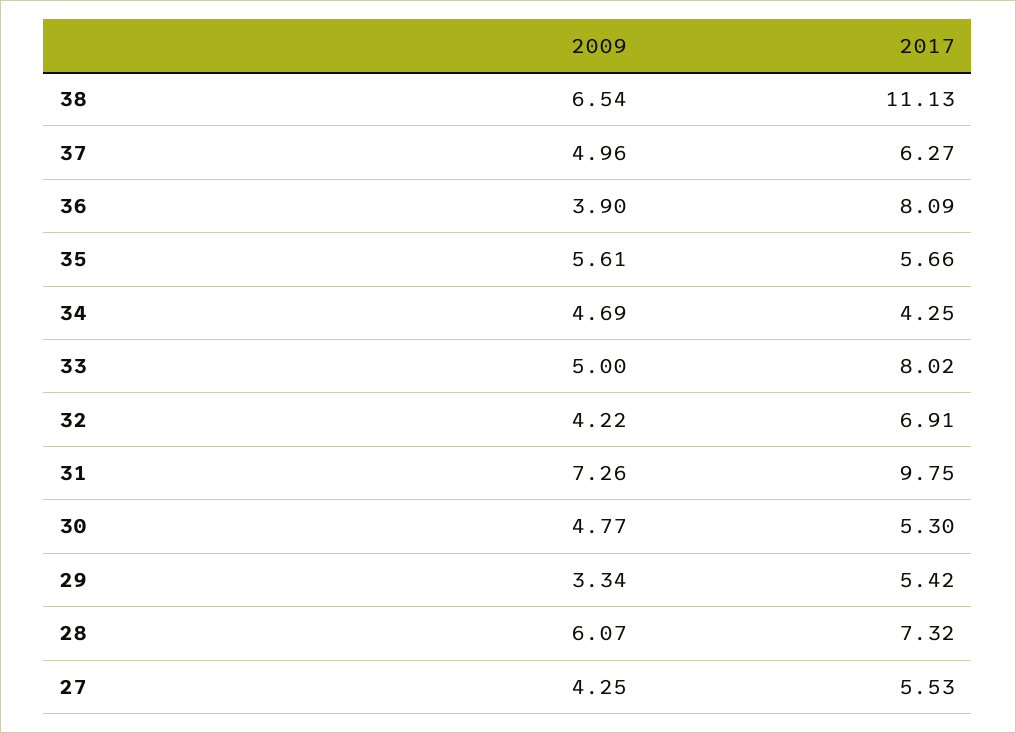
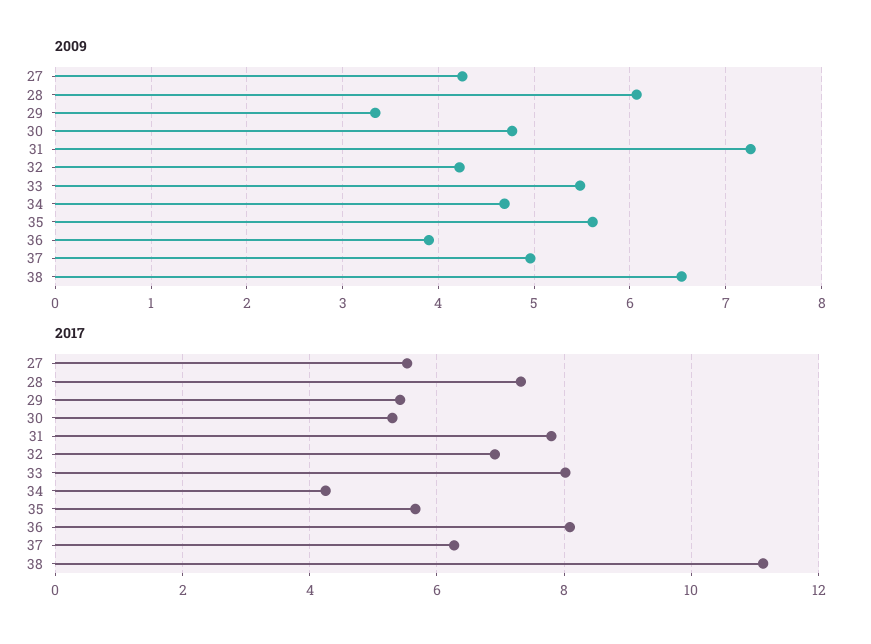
  {
    "2009": {
      "38": 6.54,
      "37": 4.96,
      "36": 3.9,
      "35": 5.61,
      "34": 4.69,
-     "33": 5,
+     "33": 5.5,
      "32": 4.22,
      "31": 7.26,
      "30": 4.77,
      "29": 3.34,
      "28": 6.07,
      "27": 4.25
    },
    "2017": {
      "38": 11.13,
      "37": 6.27,
      "36": 8.09,
      "35": 5.66,
      "34": 4.25,
      "33": 8.02,
      "32": 6.91,
-     "31": 9.75,
+     "31": 7.8,
      "30": 5.3,
      "29": 5.42,
      "28": 7.32,
      "27": 5.53
    }
  }

